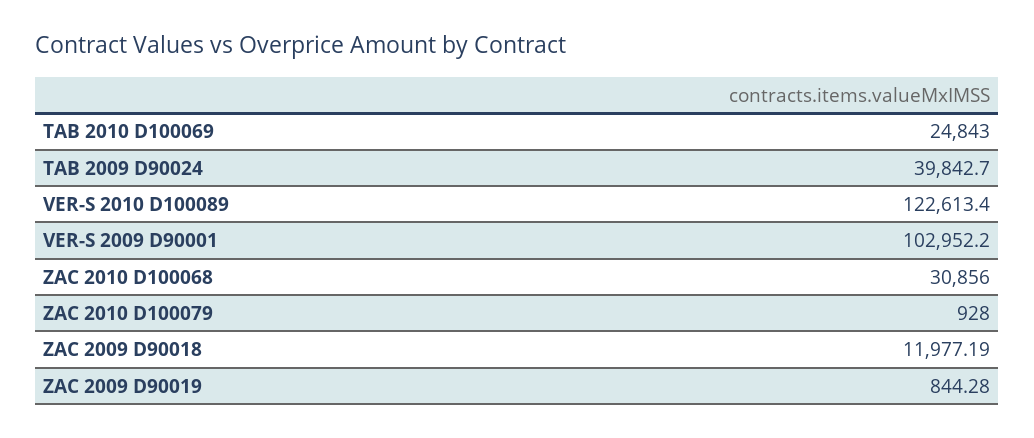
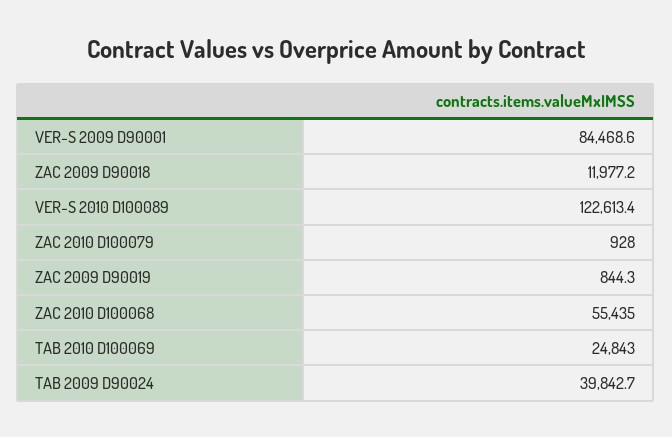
  {
    "TAB 2010 D100069": 24843,
    "TAB 2009 D90024": 39842.7,
    "VER-S 2010 D100089": 122613.4,
-   "VER-S 2009 D90001": 102952.2,
+   "VER-S 2009 D90001": 84468.6,
-   "ZAC 2010 D100068": 30856,
+   "ZAC 2010 D100068": 55435,
    "ZAC 2010 D100079": 928,
    "ZAC 2009 D90018": 11977.19,
    "ZAC 2009 D90019": 844.28
  }

